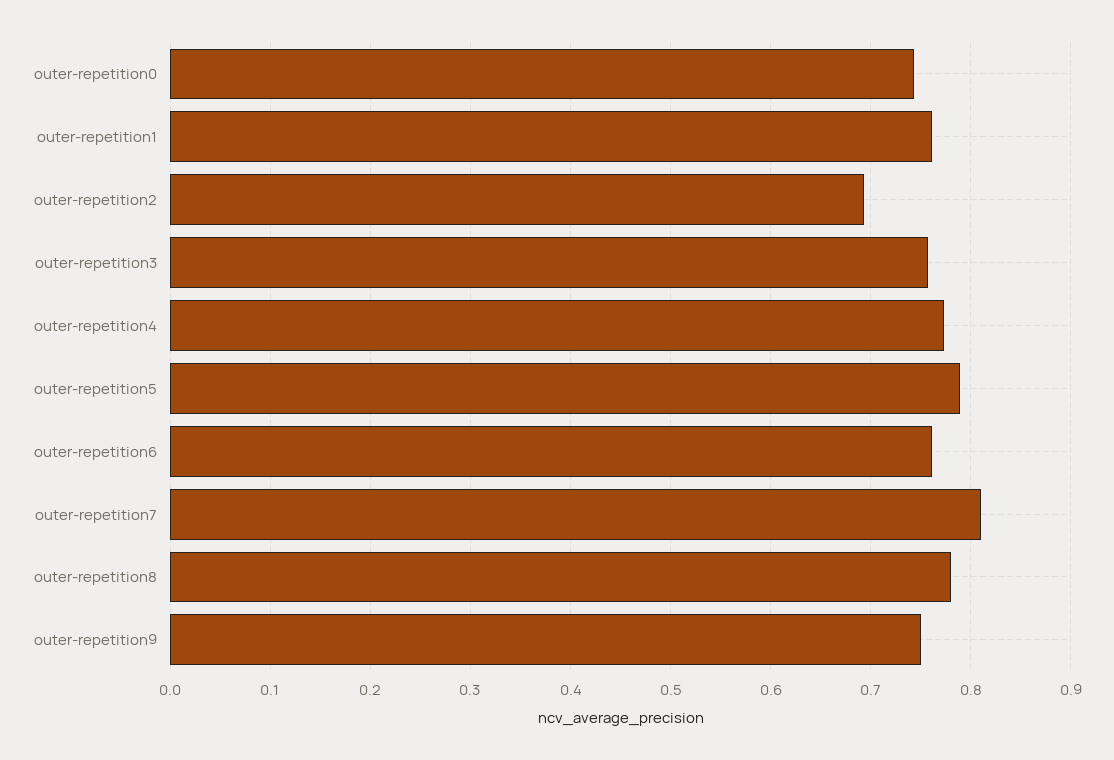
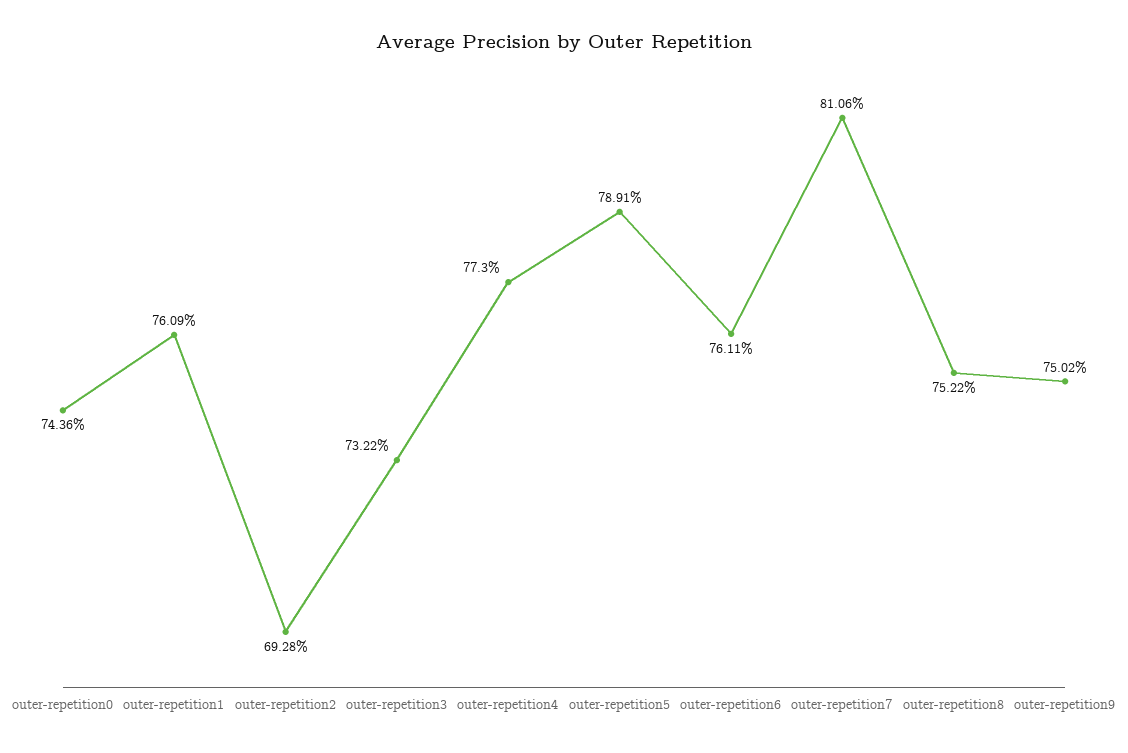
  {
    "outer-repetition0": 0.7436,
    "outer-repetition1": 0.7609,
    "outer-repetition2": 0.6928,
-   "outer-repetition3": 0.76,
+   "outer-repetition3": 0.7322,
    "outer-repetition4": 0.773,
    "outer-repetition5": 0.7891,
    "outer-repetition6": 0.7611,
    "outer-repetition7": 0.8106,
-   "outer-repetition8": 0.78,
+   "outer-repetition8": 0.7522,
    "outer-repetition9": 0.7502
  }

